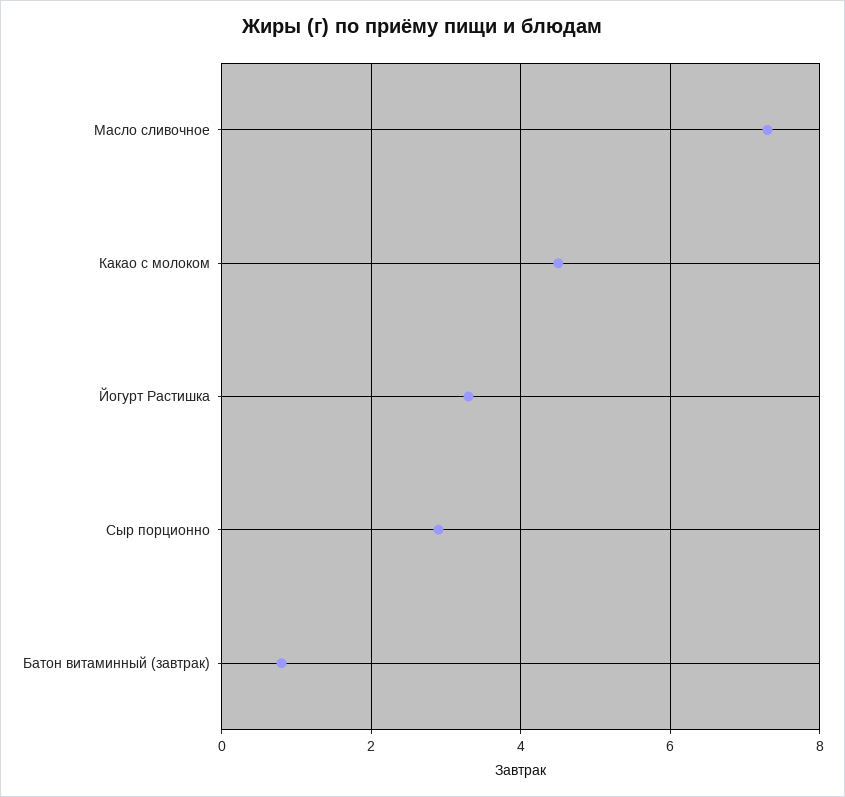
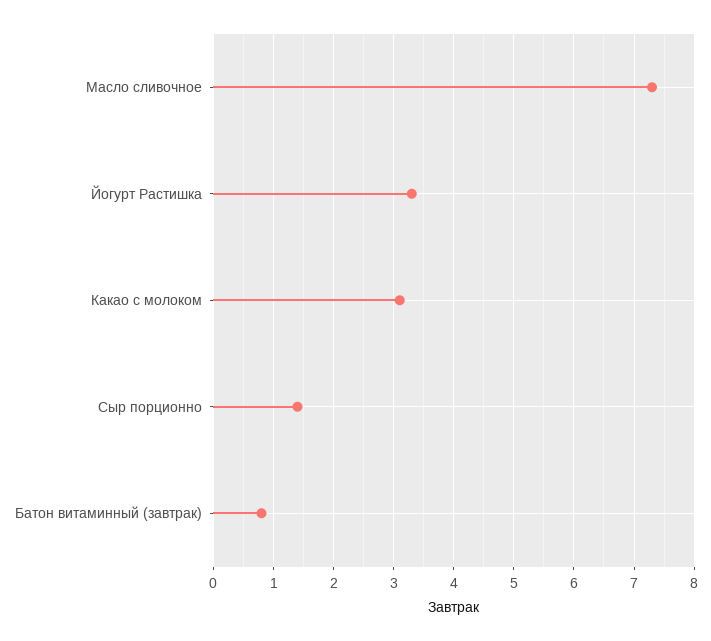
  {
    "Масло сливочное": 7.3,
-   "Какао с молоком": 4.5,
+   "Какао с молоком": 3.1,
    "Йогурт Растишка": 3.3,
-   "Сыр порционно": 3,
+   "Сыр порционно": 1.4,
    "Батон витаминный (завтрак)": 0.8
  }

